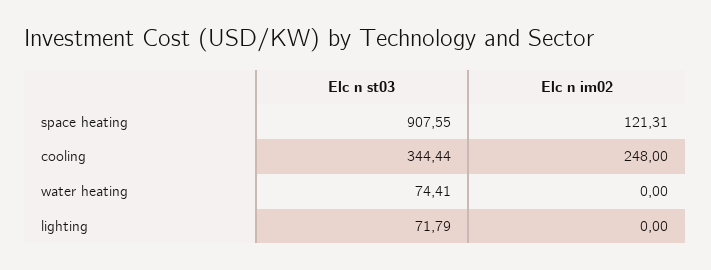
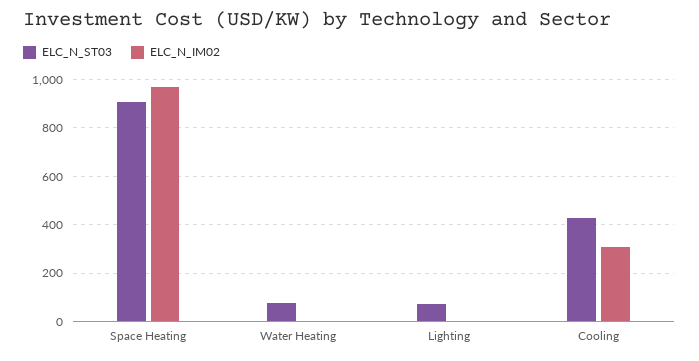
  {
    "Elc n st03": {
      "space heating": 907.55,
-     "cooling": 344.44,
+     "cooling": 425,
      "water heating": 74.41,
      "lighting": 71.79
    },
    "Elc n im02": {
-     "space heating": 121.31,
+     "space heating": 975,
-     "cooling": 248,
+     "cooling": 300,
      "water heating": 0,
      "lighting": 0
    }
  }

